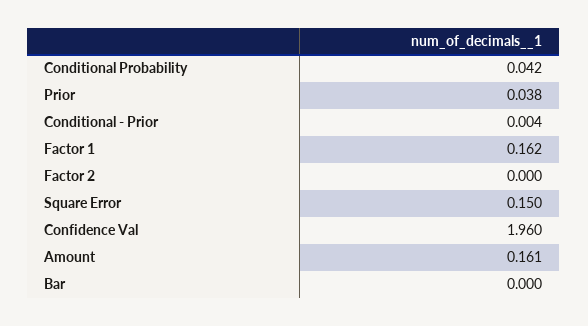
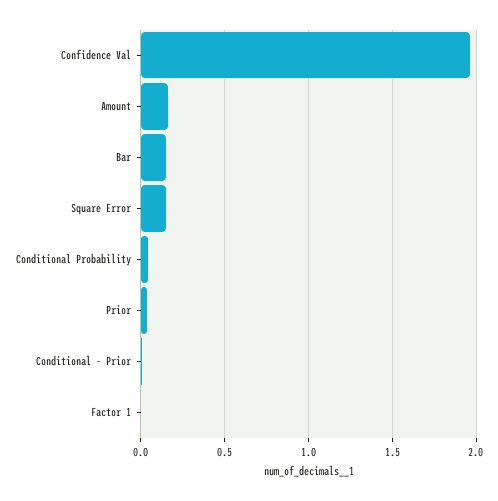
  {
    "Conditional Probability": 0.042,
    "Prior": 0.038,
    "Conditional - Prior": 0.004,
-   "Factor 1": 0.162,
+   "Factor 1": 0,
-   "Factor 2": 0,
    "Square Error": 0.15,
    "Confidence Val": 1.96,
    "Amount": 0.161,
-   "Bar": 0
+   "Bar": 0.15
  }

